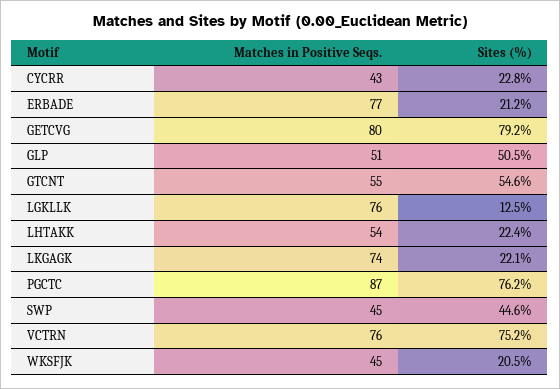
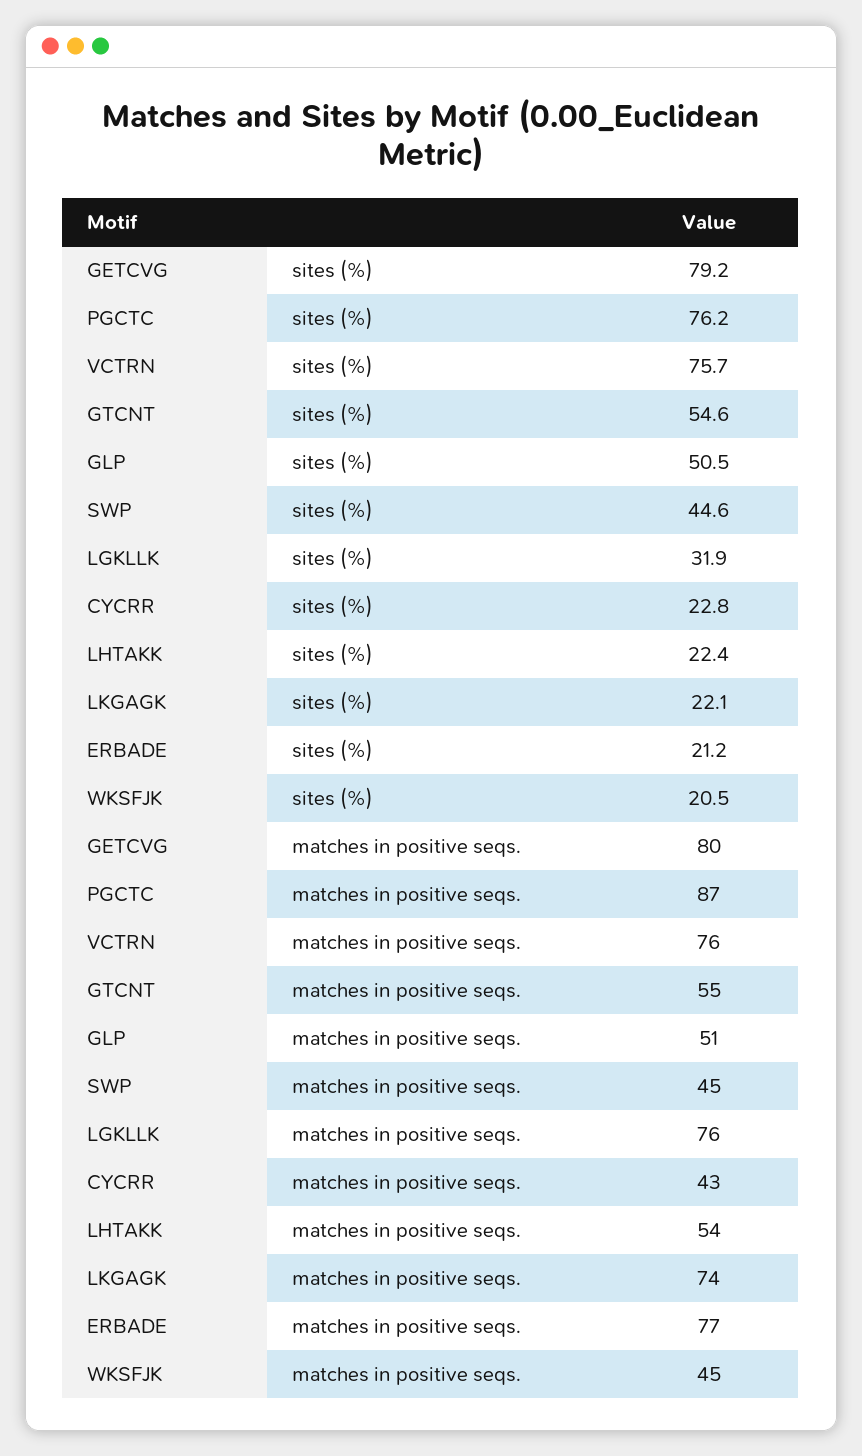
  {
    "Matches in Positive Seqs.": {
      "CYCRR": 43,
      "ERBADE": 77,
      "GETCVG": 80,
      "GLP": 51,
      "GTCNT": 55,
      "LGKLLK": 76,
      "LHTAKK": 54,
      "LKGAGK": 74,
      "PGCTC": 87,
      "SWP": 45,
      "VCTRN": 76,
      "WKSFJK": 45
    },
    "Sites (%)": {
      "CYCRR": 22.8,
      "ERBADE": 21.2,
      "GETCVG": 79.2,
      "GLP": 50.5,
      "GTCNT": 54.6,
-     "LGKLLK": 12.5,
+     "LGKLLK": 31.9,
      "LHTAKK": 22.4,
      "LKGAGK": 22.1,
      "PGCTC": 76.2,
      "SWP": 44.6,
-     "VCTRN": 75.2,
+     "VCTRN": 75.7,
      "WKSFJK": 20.5
    }
  }

